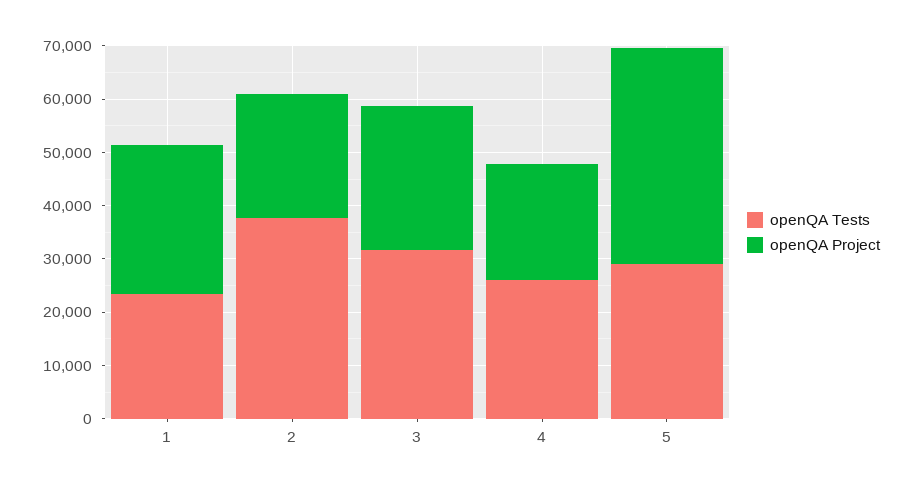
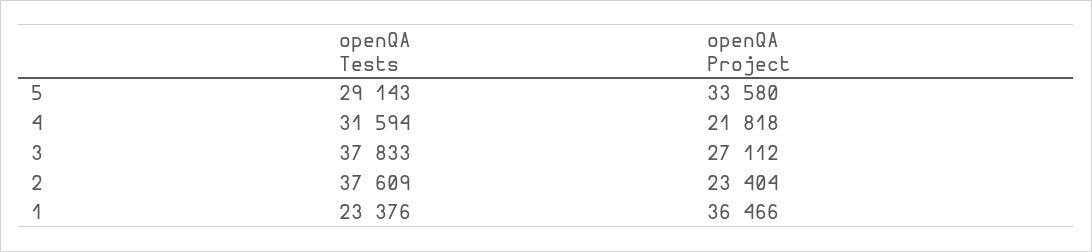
  {
    "openQA Tests": {
      "1": 23376,
      "2": 37609,
-     "3": 32000,
+     "3": 37833,
-     "4": 26000,
+     "4": 31594,
      "5": 29143
    },
    "openQA Project": {
-     "1": 28000,
+     "1": 36466,
      "2": 23404,
      "3": 27112,
      "4": 21818,
-     "5": 40000
+     "5": 33580
    }
  }

